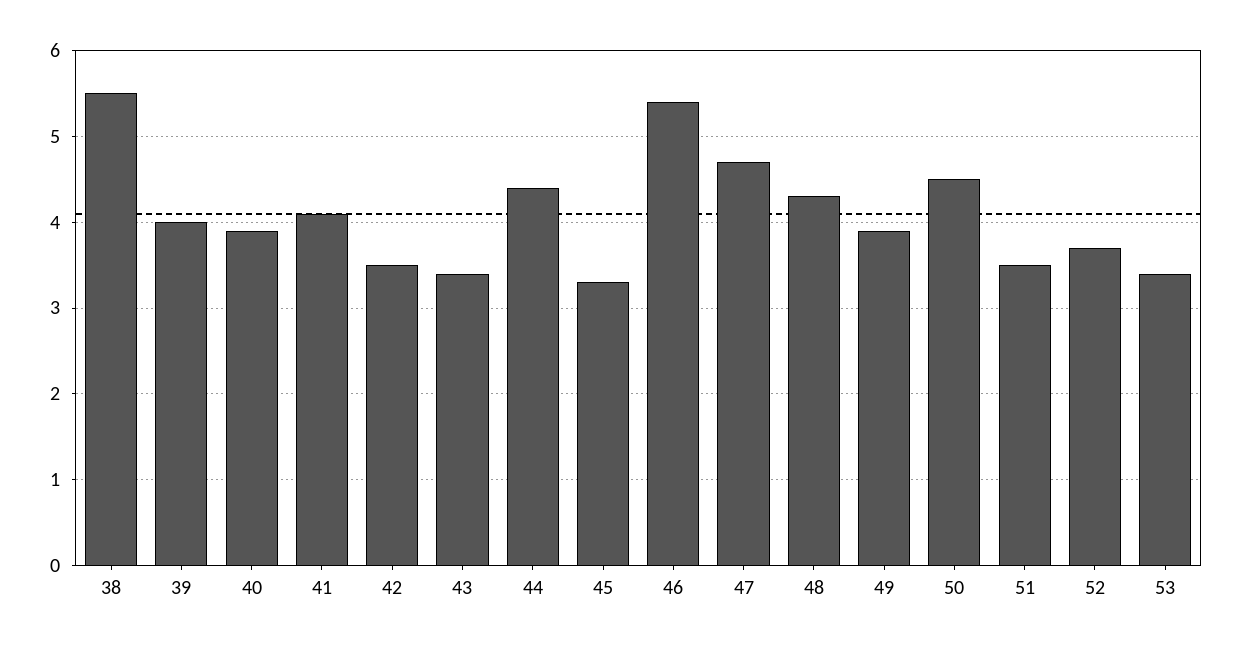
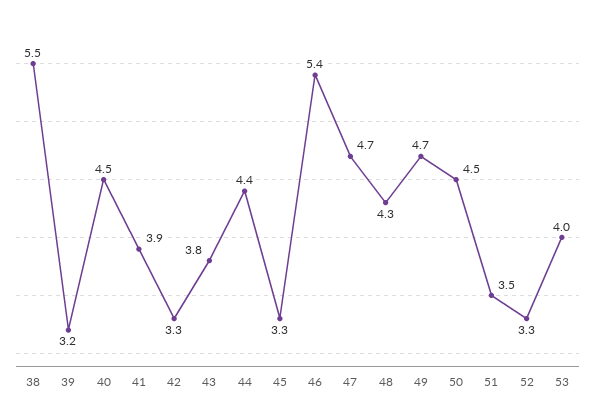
  {
    "38": 5.5,
-   "39": 4,
+   "39": 3.2,
-   "40": 3.9,
+   "40": 4.5,
-   "41": 4.1,
+   "41": 3.9,
-   "42": 3.5,
+   "42": 3.3,
-   "43": 3.4,
+   "43": 3.8,
    "44": 4.4,
    "45": 3.3,
    "46": 5.4,
    "47": 4.7,
    "48": 4.3,
-   "49": 3.9,
+   "49": 4.7,
    "50": 4.5,
    "51": 3.5,
-   "52": 3.7,
+   "52": 3.3,
-   "53": 3.4
+   "53": 4
  }

